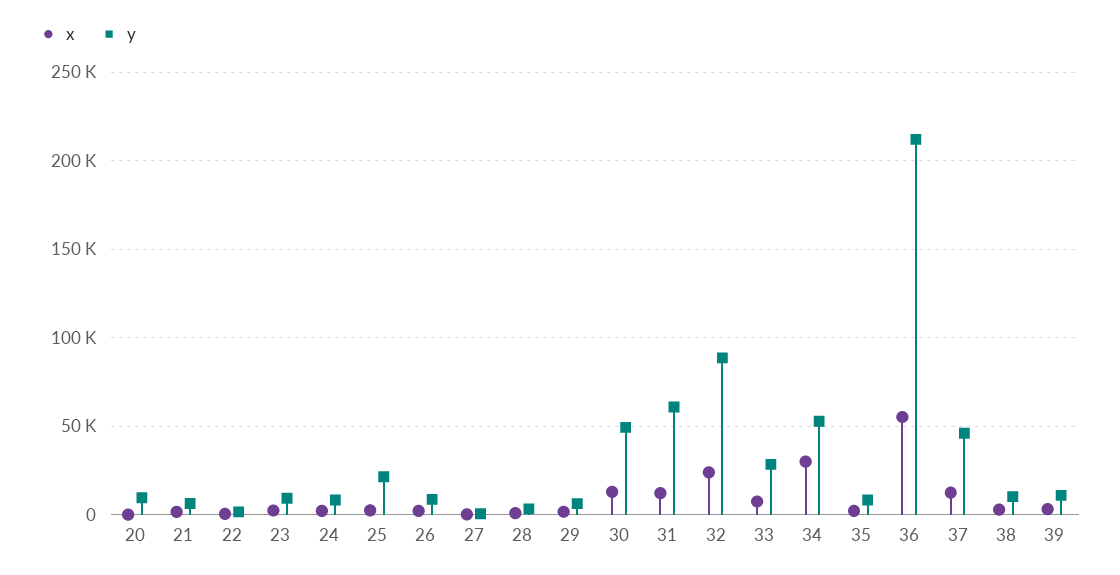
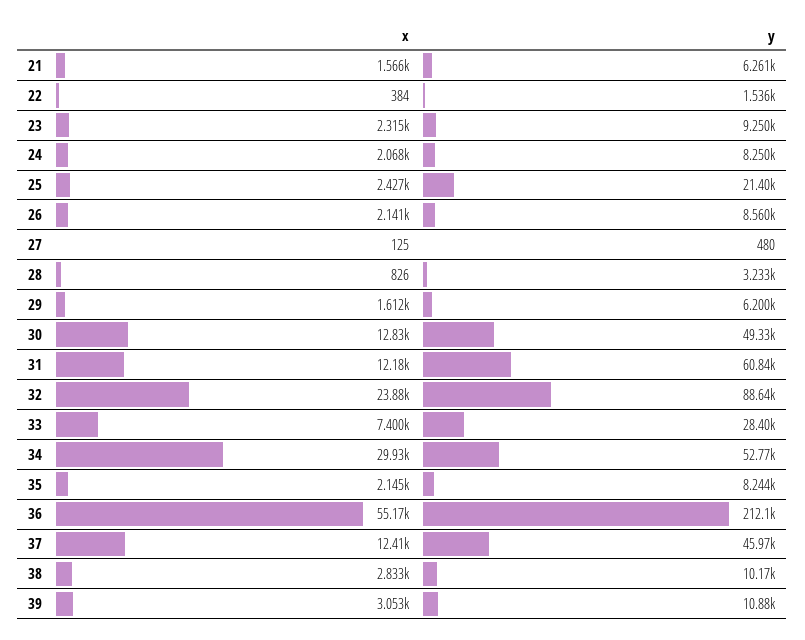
  {
    "x": {
-     "20": 0,
      "21": 1566,
      "22": 384,
      "23": 2315,
      "24": 2068,
      "25": 2427,
      "26": 2141,
      "27": 125,
      "28": 826,
      "29": 1612,
      "30": 12830,
      "31": 12180,
      "32": 23880,
      "33": 7400,
      "34": 29930,
      "35": 2145,
      "36": 55170,
      "37": 12410,
      "38": 2833,
      "39": 3053
    },
    "y": {
-     "20": 10000,
      "21": 6261,
      "22": 1536,
      "23": 9250,
      "24": 8250,
      "25": 21400,
      "26": 8560,
      "27": 480,
      "28": 3233,
      "29": 6200,
      "30": 49330,
      "31": 60840,
      "32": 88640,
      "33": 28400,
      "34": 52770,
      "35": 8244,
      "36": 212100,
      "37": 45970,
      "38": 10170,
      "39": 10880
    }
  }

